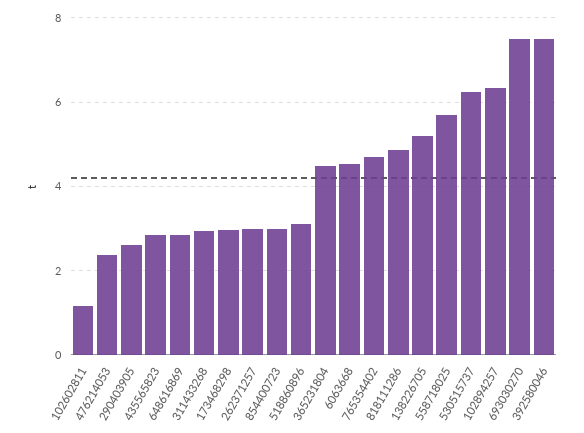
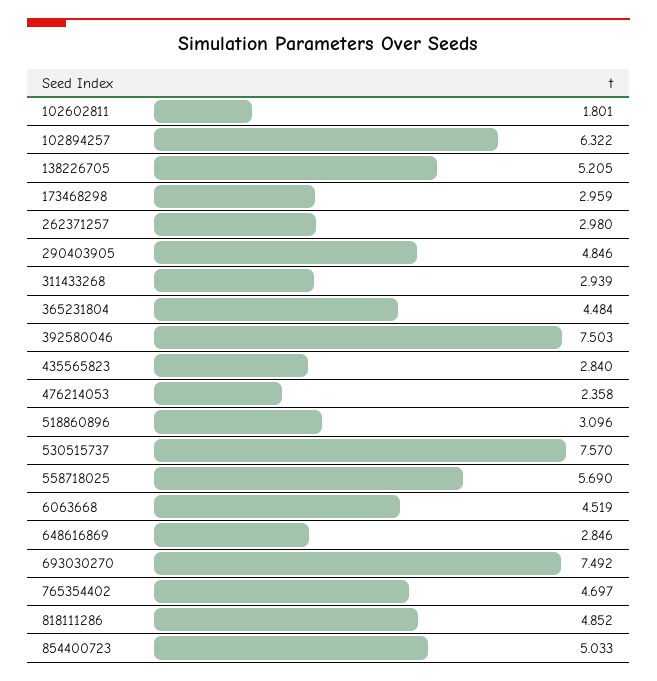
  {
-   "102602811": 1.2,
+   "102602811": 1.801,
    "476214053": 2.358,
-   "290403905": 2.6,
+   "290403905": 4.846,
    "435565823": 2.84,
    "648616869": 2.846,
    "311433268": 2.939,
    "173468298": 2.959,
    "262371257": 2.98,
-   "854400723": 3,
+   "854400723": 5.033,
    "518860896": 3.096,
    "365231804": 4.484,
    "6063668": 4.519,
    "765354402": 4.697,
    "818111286": 4.852,
    "138226705": 5.205,
    "558718025": 5.69,
-   "530515737": 6.2,
+   "530515737": 7.57,
    "102894257": 6.322,
    "693030270": 7.492,
    "392580046": 7.503
  }

